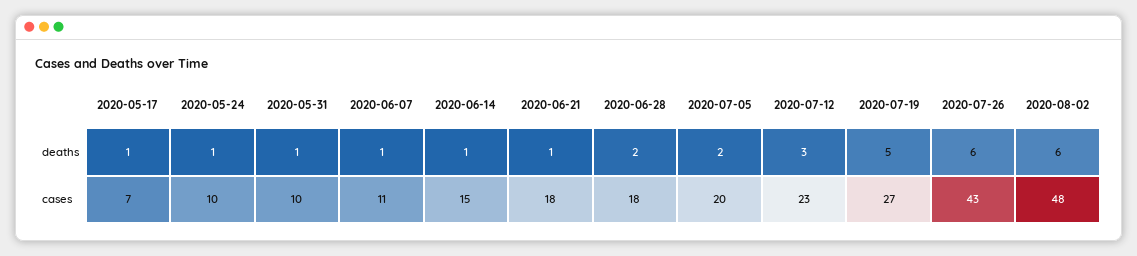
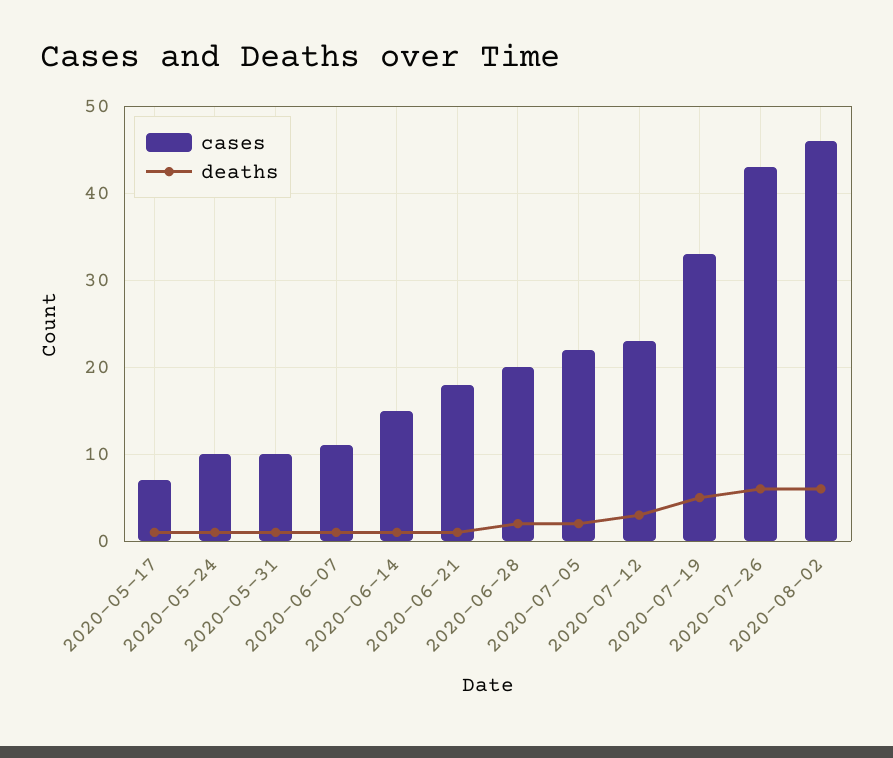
  {
    "deaths": {
      "2020-05-17": 1,
      "2020-05-24": 1,
      "2020-05-31": 1,
      "2020-06-07": 1,
      "2020-06-14": 1,
      "2020-06-21": 1,
      "2020-06-28": 2,
      "2020-07-05": 2,
      "2020-07-12": 3,
      "2020-07-19": 5,
      "2020-07-26": 6,
      "2020-08-02": 6
    },
    "cases": {
      "2020-05-17": 7,
      "2020-05-24": 10,
      "2020-05-31": 10,
      "2020-06-07": 11,
      "2020-06-14": 15,
      "2020-06-21": 18,
-     "2020-06-28": 18,
+     "2020-06-28": 20,
-     "2020-07-05": 20,
+     "2020-07-05": 22,
      "2020-07-12": 23,
-     "2020-07-19": 27,
+     "2020-07-19": 33,
      "2020-07-26": 43,
-     "2020-08-02": 48
+     "2020-08-02": 46
    }
  }

